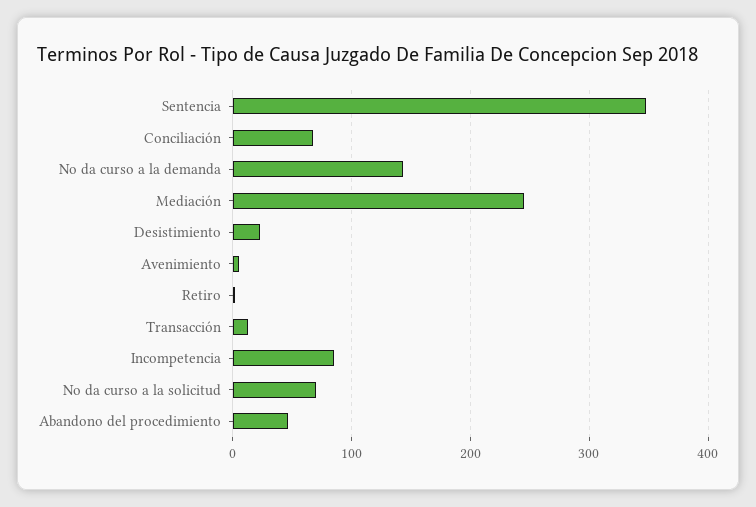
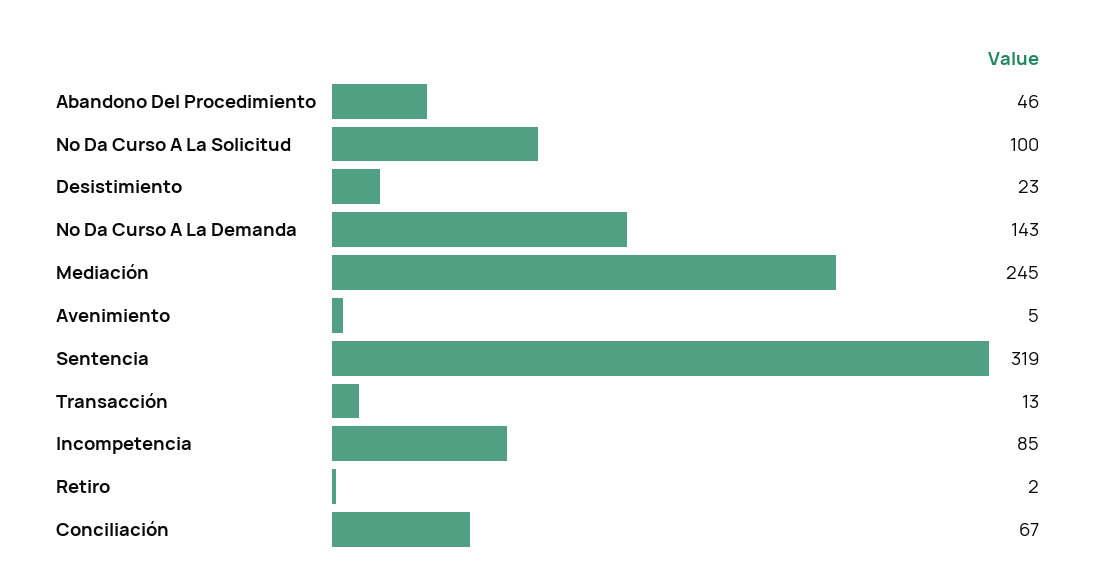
  {
-   "Sentencia": 350,
+   "Sentencia": 319,
    "Conciliación": 67,
    "No da curso a la demanda": 143,
    "Mediación": 245,
    "Desistimiento": 23,
    "Avenimiento": 5,
    "Retiro": 2,
    "Transacción": 13,
    "Incompetencia": 85,
-   "No da curso a la solicitud": 70,
+   "No da curso a la solicitud": 100,
    "Abandono del procedimiento": 46
  }

